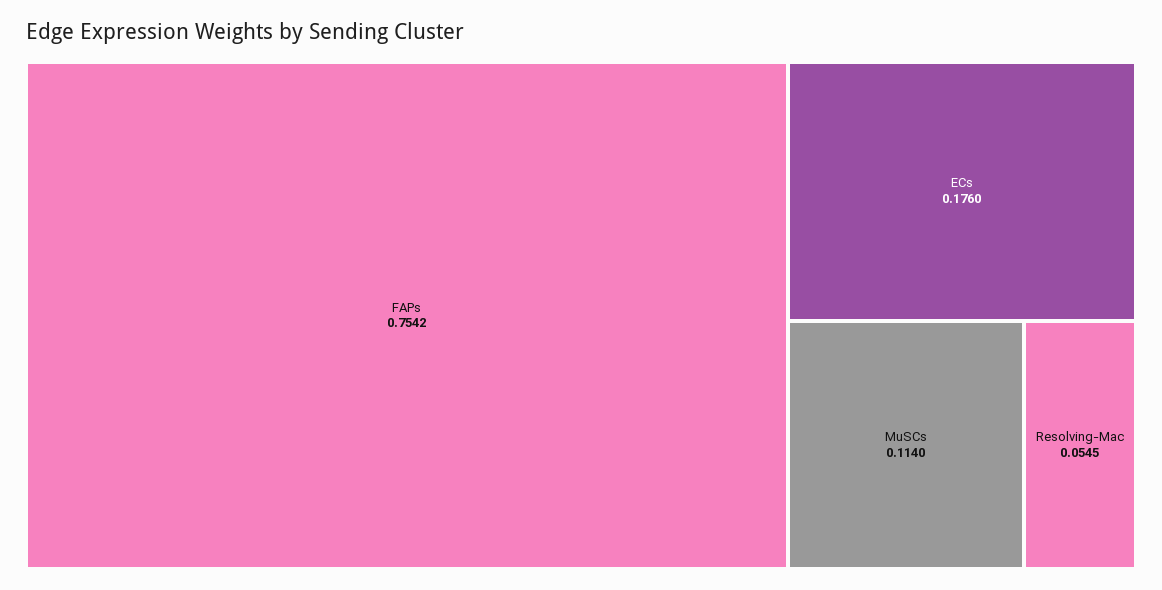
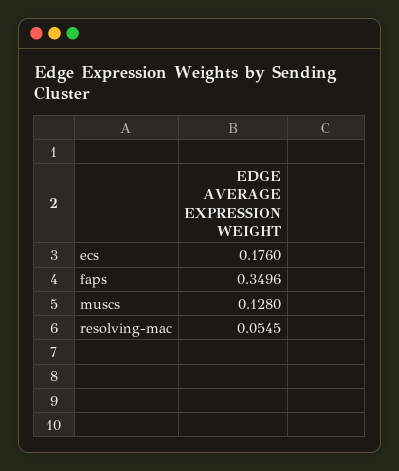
  {
-   "FAPs": 0.7542,
+   "FAPs": 0.3496,
    "ECs": 0.176,
-   "MuSCs": 0.114,
+   "MuSCs": 0.128,
    "Resolving-Mac": 0.0545
  }

